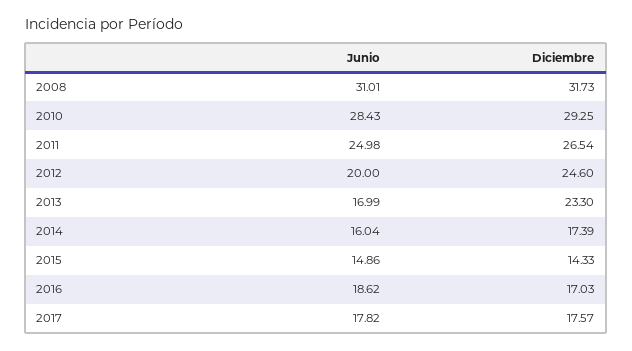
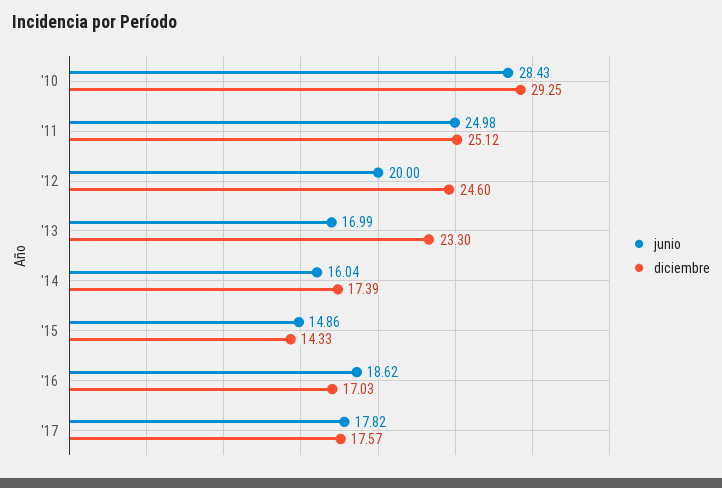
  {
    "Junio": {
-     "2008": 31.01,
      "2010": 28.43,
      "2011": 24.98,
      "2012": 20,
      "2013": 16.99,
      "2014": 16.04,
      "2015": 14.86,
      "2016": 18.62,
      "2017": 17.82
    },
    "Diciembre": {
-     "2008": 31.73,
      "2010": 29.25,
-     "2011": 26.54,
+     "2011": 25.12,
      "2012": 24.6,
      "2013": 23.3,
      "2014": 17.39,
      "2015": 14.33,
      "2016": 17.03,
      "2017": 17.57
    }
  }

